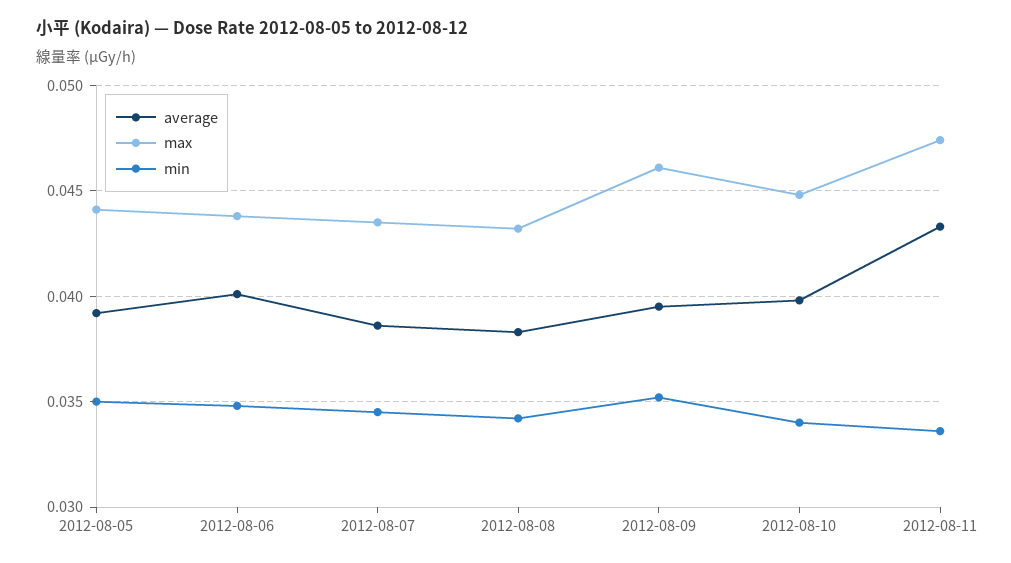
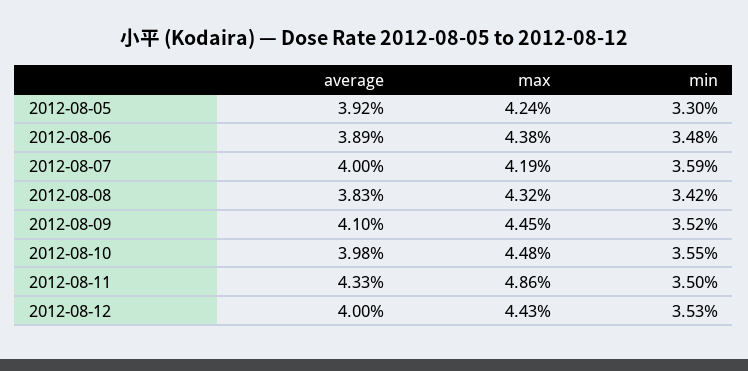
  {
    "average": {
      "2012-08-05": 0.0392,
-     "2012-08-06": 0.04,
+     "2012-08-06": 0.0389,
-     "2012-08-07": 0.0385,
+     "2012-08-07": 0.04,
      "2012-08-08": 0.0383,
-     "2012-08-09": 0.0395,
+     "2012-08-09": 0.041,
      "2012-08-10": 0.0398,
-     "2012-08-11": 0.0433
+     "2012-08-11": 0.0433,
+     "2012-08-12": 0.04
    },
    "max": {
-     "2012-08-05": 0.044,
+     "2012-08-05": 0.0424,
      "2012-08-06": 0.0438,
-     "2012-08-07": 0.0435,
+     "2012-08-07": 0.0419,
      "2012-08-08": 0.0432,
-     "2012-08-09": 0.046,
+     "2012-08-09": 0.0445,
      "2012-08-10": 0.0448,
-     "2012-08-11": 0.0475
+     "2012-08-11": 0.0486,
+     "2012-08-12": 0.0443
    },
    "min": {
-     "2012-08-05": 0.035,
+     "2012-08-05": 0.033,
      "2012-08-06": 0.0348,
-     "2012-08-07": 0.0345,
+     "2012-08-07": 0.0359,
      "2012-08-08": 0.0342,
      "2012-08-09": 0.0352,
-     "2012-08-10": 0.034,
+     "2012-08-10": 0.0355,
-     "2012-08-11": 0.0335
+     "2012-08-11": 0.035,
+     "2012-08-12": 0.0353
    }
  }

